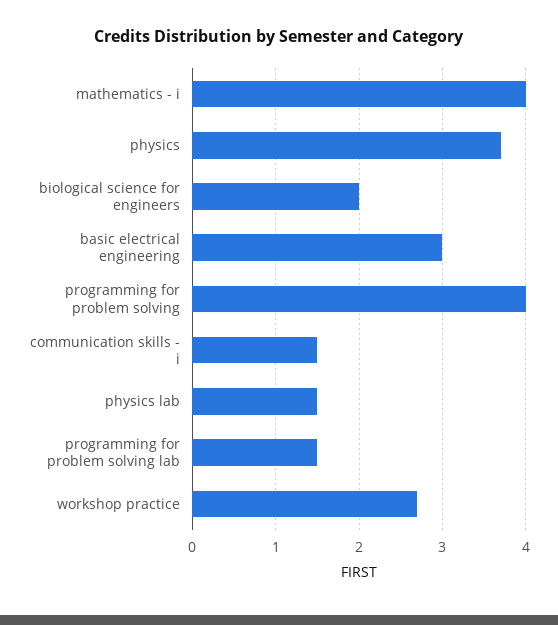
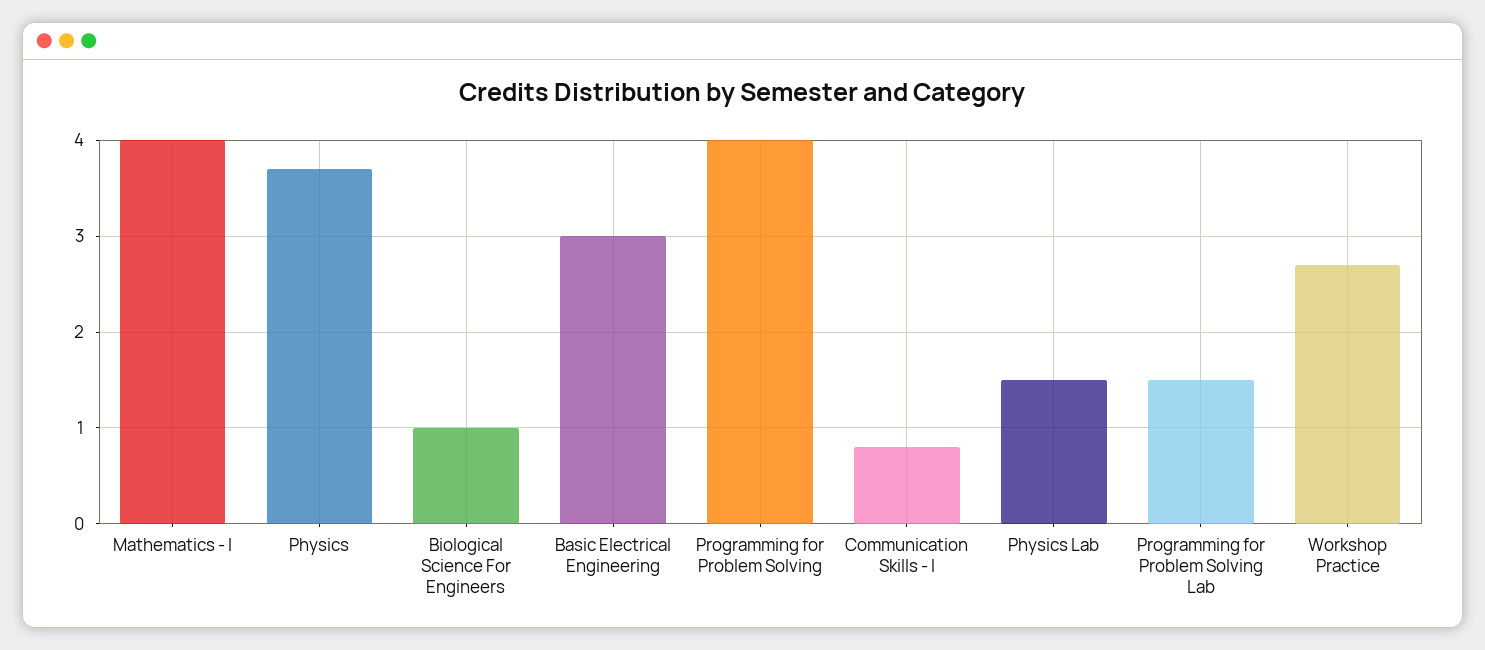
  {
    "mathematics - i": 4,
    "physics": 3.7,
-   "biological science for engineers": 2,
+   "biological science for engineers": 1,
    "basic electrical engineering": 3,
    "programming for problem solving": 4,
-   "communication skills - i": 1.5,
+   "communication skills - i": 0.8,
    "physics lab": 1.5,
    "programming for problem solving lab": 1.5,
    "workshop practice": 2.7
  }

